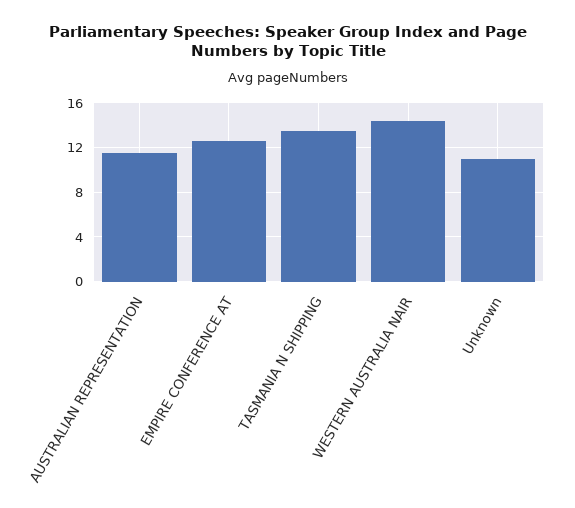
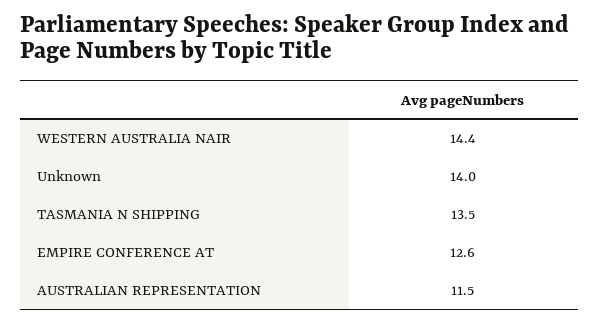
  {
    "AUSTRALIAN REPRESENTATION": 11.5,
    "EMPIRE CONFERENCE AT": 12.6,
    "TASMANIA N SHIPPING": 13.5,
    "WESTERN AUSTRALIA NAIR": 14.4,
-   "Unknown": 11
+   "Unknown": 14
  }

